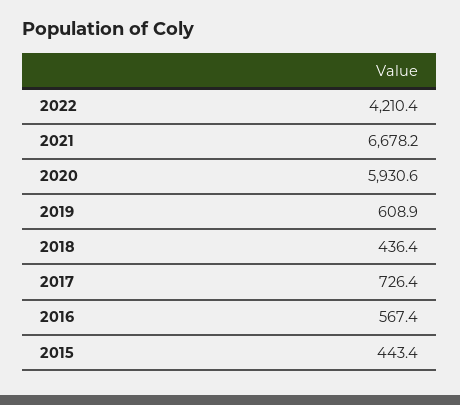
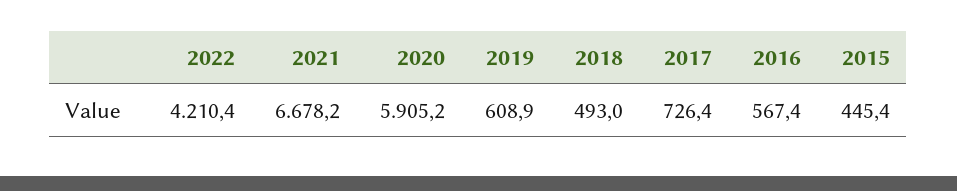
  {
    "2022": 4210.4,
    "2021": 6678.2,
-   "2020": 5930.6,
+   "2020": 5905.2,
    "2019": 608.9,
-   "2018": 436.4,
+   "2018": 493,
    "2017": 726.4,
    "2016": 567.4,
-   "2015": 443.4
+   "2015": 445.4
  }

